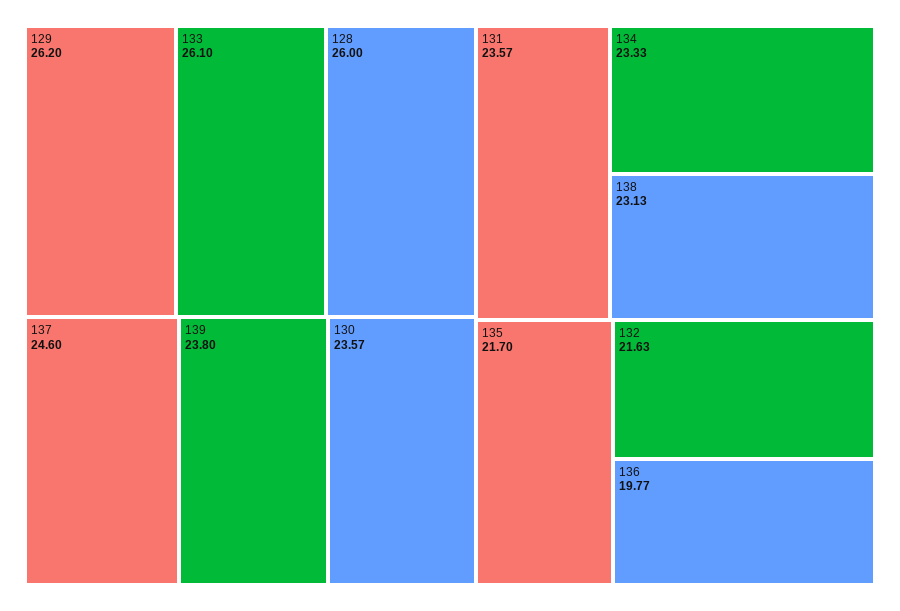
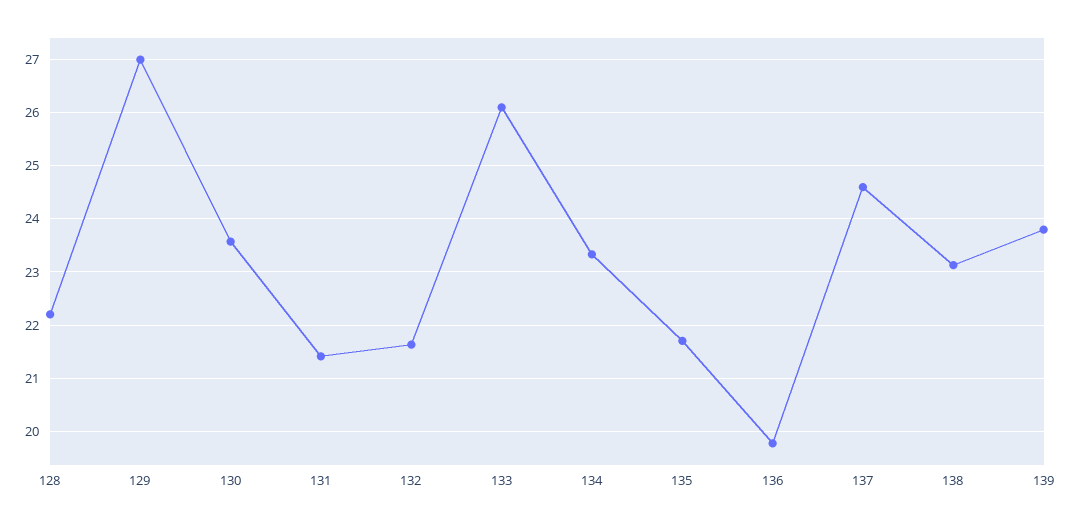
  {
-   "129": 26.2,
+   "129": 27,
    "133": 26.1,
-   "128": 26,
+   "128": 22.2,
    "137": 24.6,
    "139": 23.8,
    "130": 23.57,
-   "131": 23.57,
+   "131": 21.4,
    "134": 23.33,
    "138": 23.13,
    "135": 21.7,
    "132": 21.63,
    "136": 19.77
  }

